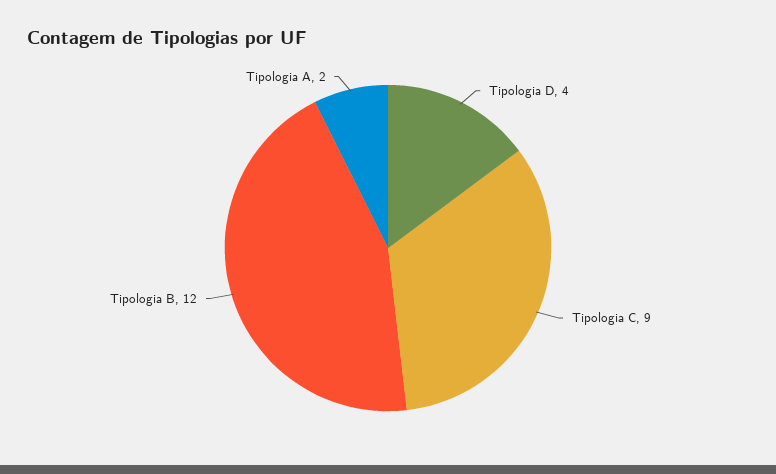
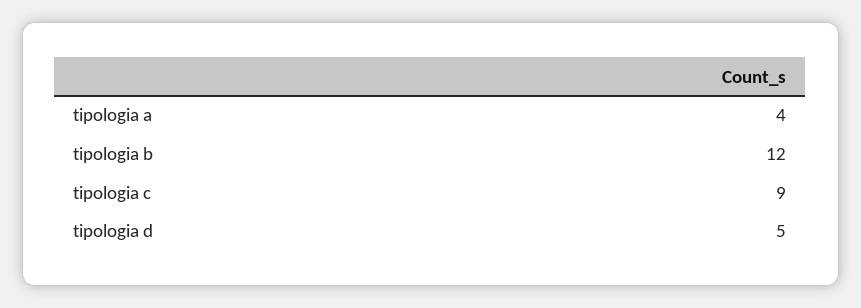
  {
-   "Tipologia D": 4,
+   "Tipologia D": 5,
    "Tipologia C": 9,
    "Tipologia B": 12,
-   "Tipologia A": 2
+   "Tipologia A": 4
  }

